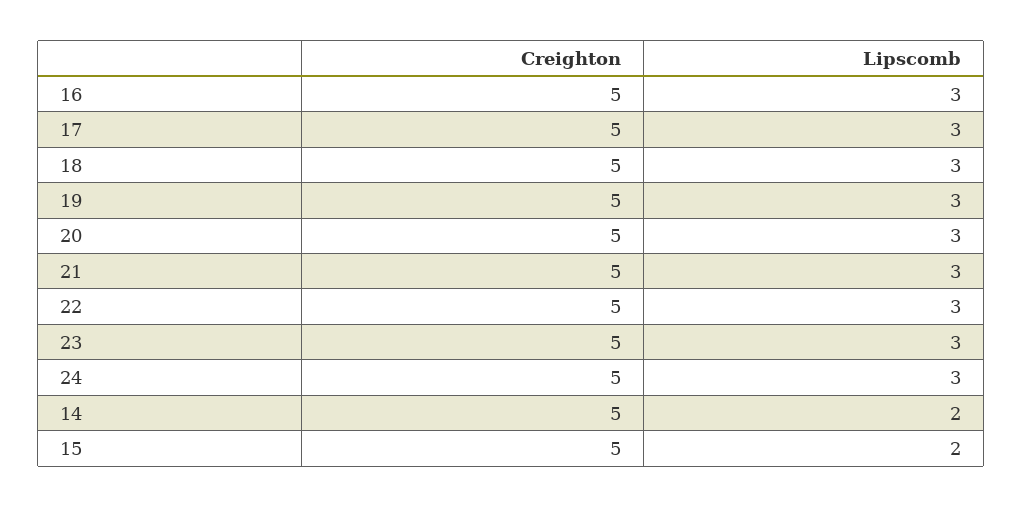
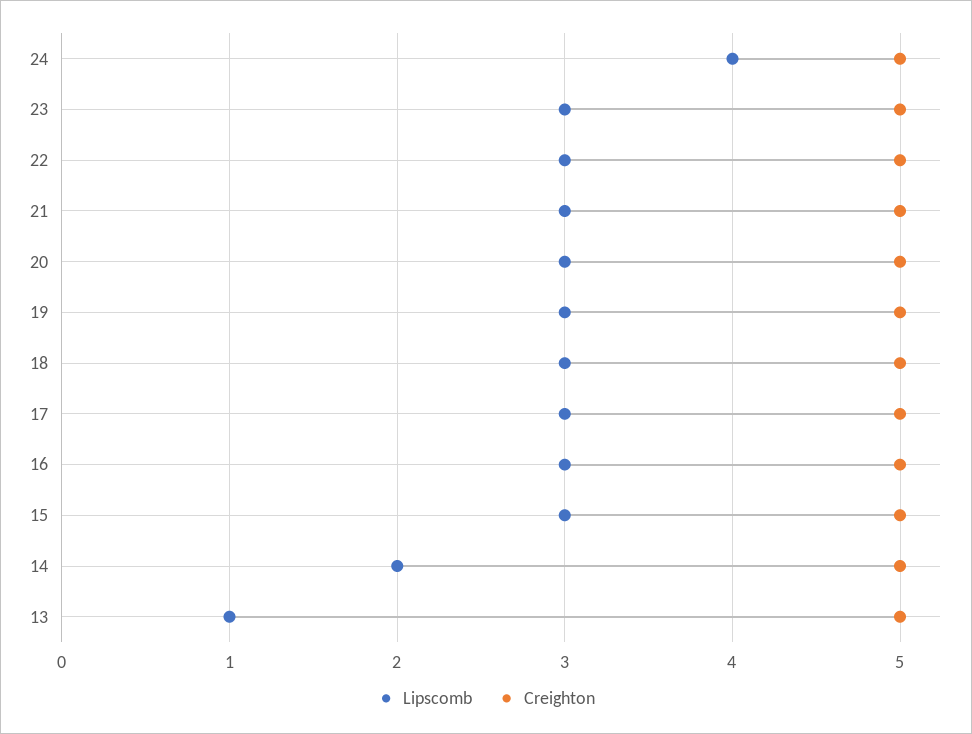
  {
    "Creighton": {
      "16": 5,
      "17": 5,
      "18": 5,
      "19": 5,
      "20": 5,
      "21": 5,
      "22": 5,
      "23": 5,
      "24": 5,
      "14": 5,
-     "15": 5
+     "15": 5,
+     "13": 5
    },
    "Lipscomb": {
      "16": 3,
      "17": 3,
      "18": 3,
      "19": 3,
      "20": 3,
      "21": 3,
      "22": 3,
      "23": 3,
-     "24": 3,
+     "24": 4,
      "14": 2,
-     "15": 2
+     "15": 3,
+     "13": 1
    }
  }

